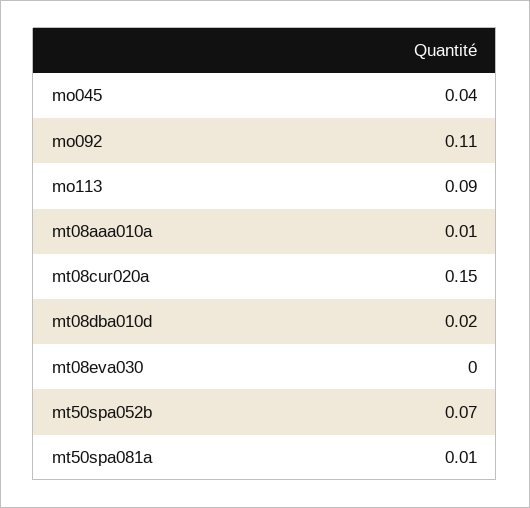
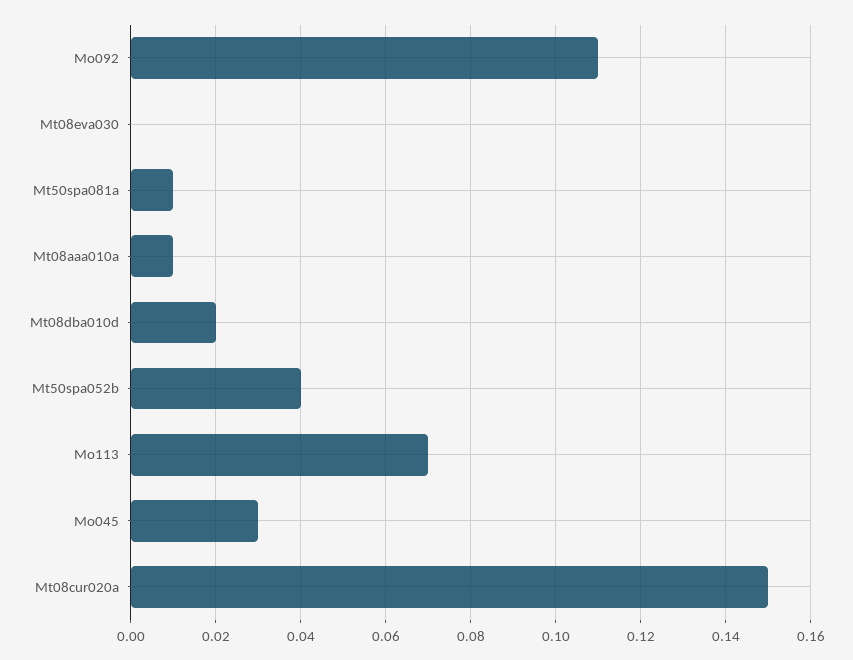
  {
-   "mo045": 0.04,
+   "mo045": 0.03,
    "mo092": 0.11,
-   "mo113": 0.09,
+   "mo113": 0.07,
    "mt08aaa010a": 0.01,
    "mt08cur020a": 0.15,
    "mt08dba010d": 0.02,
    "mt08eva030": 0,
-   "mt50spa052b": 0.07,
+   "mt50spa052b": 0.04,
    "mt50spa081a": 0.01
  }

